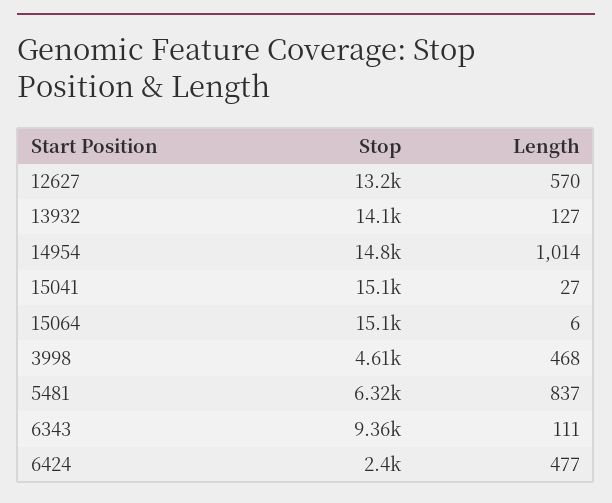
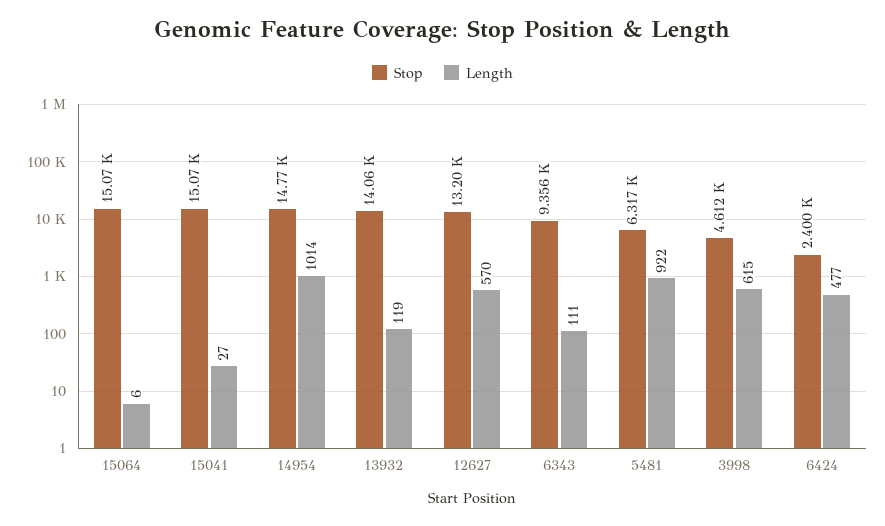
  {
    "Stop": {
      "12627": 13200,
      "13932": 14060,
      "14954": 14770,
      "15041": 15070,
      "15064": 15070,
      "3998": 4612,
      "5481": 6317,
      "6343": 9356,
      "6424": 2400
    },
    "Length": {
      "12627": 570,
-     "13932": 127,
+     "13932": 119,
      "14954": 1014,
      "15041": 27,
      "15064": 6,
-     "3998": 468,
+     "3998": 615,
-     "5481": 837,
+     "5481": 922,
      "6343": 111,
      "6424": 477
    }
  }

